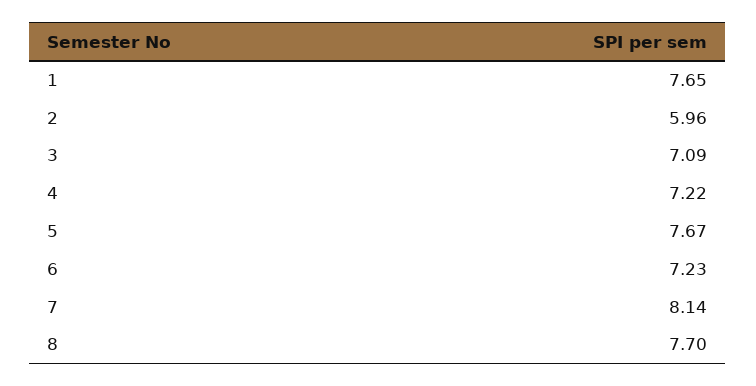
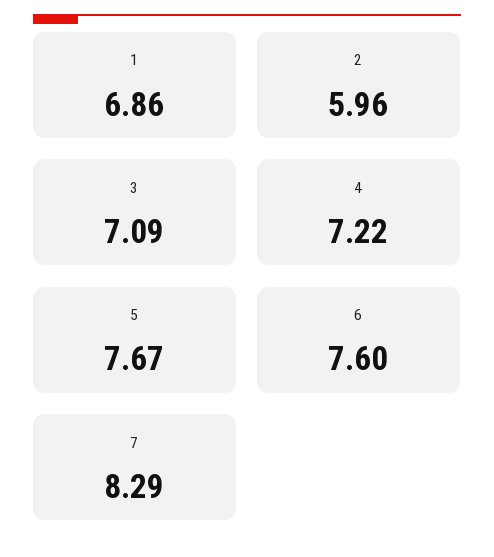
  {
-   "1": 7.65,
+   "1": 6.86,
    "2": 5.96,
    "3": 7.09,
    "4": 7.22,
    "5": 7.67,
-   "6": 7.23,
+   "6": 7.6,
-   "7": 8.14,
+   "7": 8.29
-   "8": 7.7
  }

